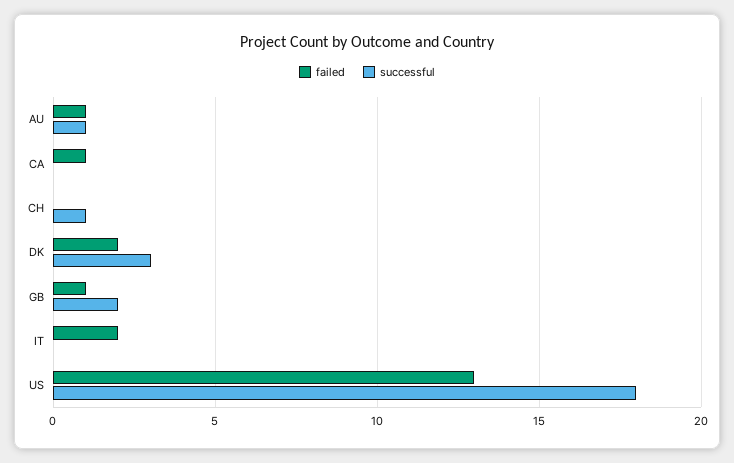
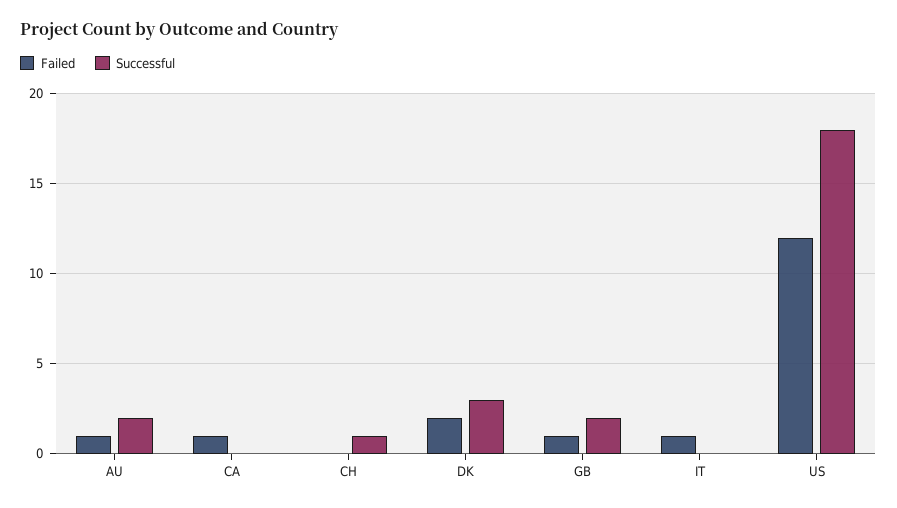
  {
    "failed": {
      "AU": 1,
      "CA": 1,
      "CH": 0,
      "DK": 2,
      "GB": 1,
-     "IT": 2,
+     "IT": 1,
-     "US": 13
+     "US": 12
    },
    "successful": {
-     "AU": 1,
+     "AU": 2,
      "CA": 0,
      "CH": 1,
      "DK": 3,
      "GB": 2,
      "IT": 0,
      "US": 18
    }
  }

